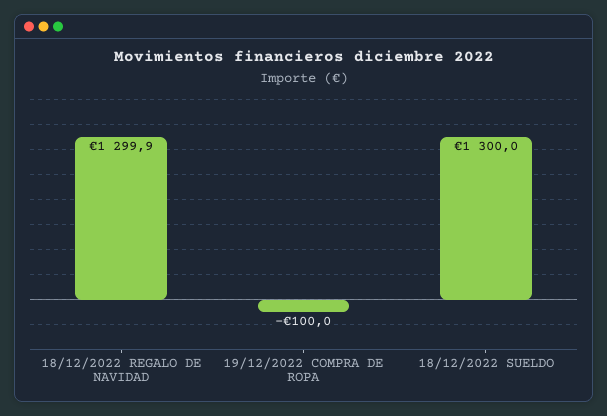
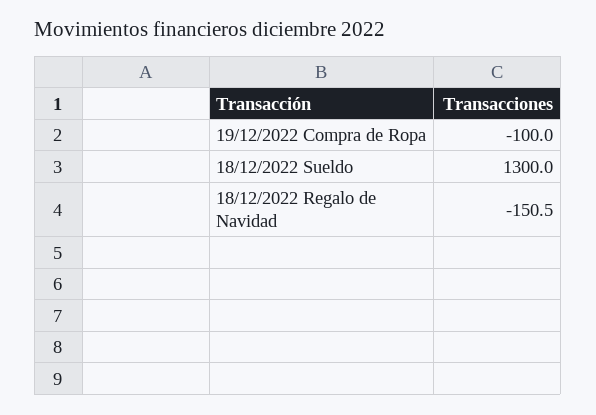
  {
-   "18/12/2022 REGALO DE NAVIDAD": 1299.9,
+   "18/12/2022 REGALO DE NAVIDAD": -150.5,
    "19/12/2022 COMPRA DE ROPA": -100,
    "18/12/2022 SUELDO": 1300
  }

